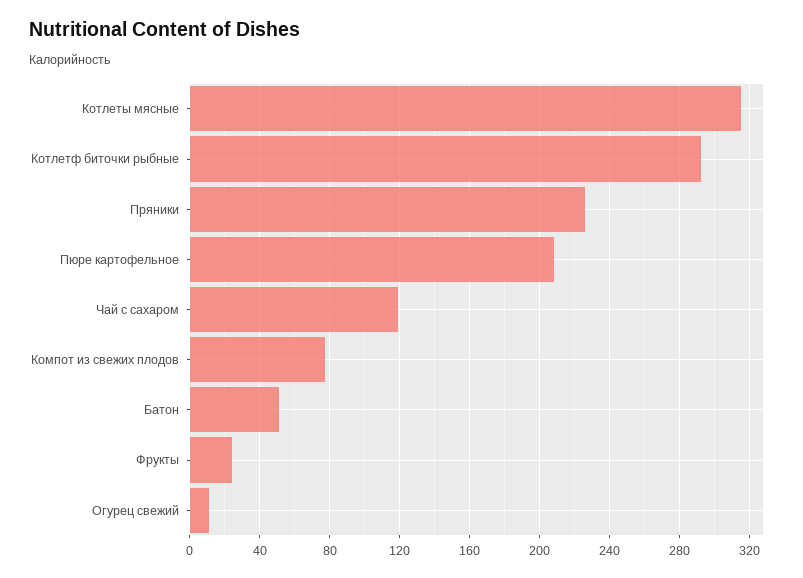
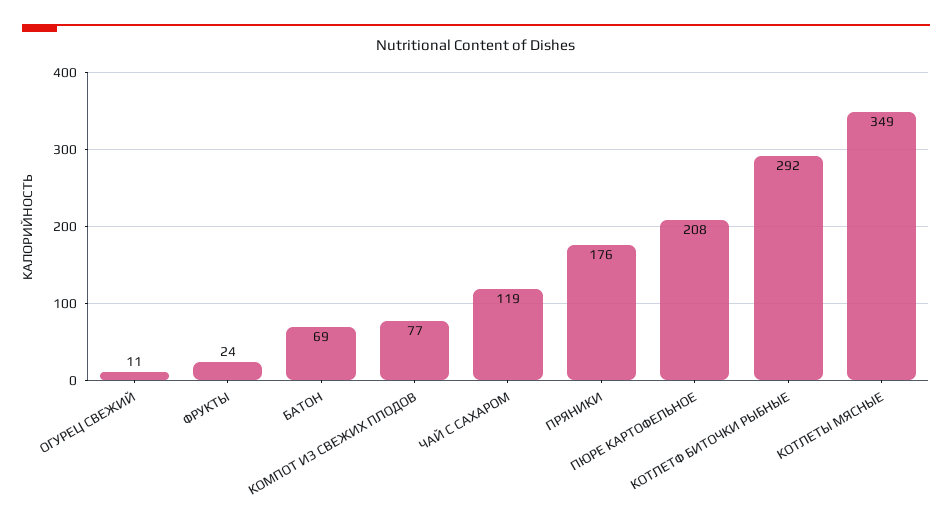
  {
-   "Котлеты мясные": 315,
+   "Котлеты мясные": 349,
    "Котлетф биточки рыбные": 292,
-   "Пряники": 225,
+   "Пряники": 176,
    "Пюре картофельное": 208,
    "Чай с сахаром": 119,
    "Компот из свежих плодов": 77,
-   "Батон": 50,
+   "Батон": 69,
    "Фрукты": 24,
    "Огурец свежий": 11
  }

